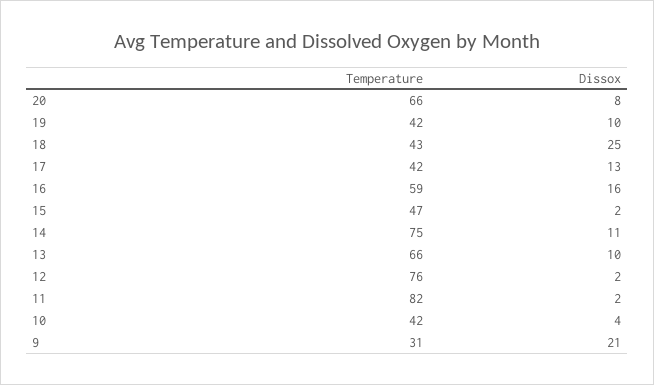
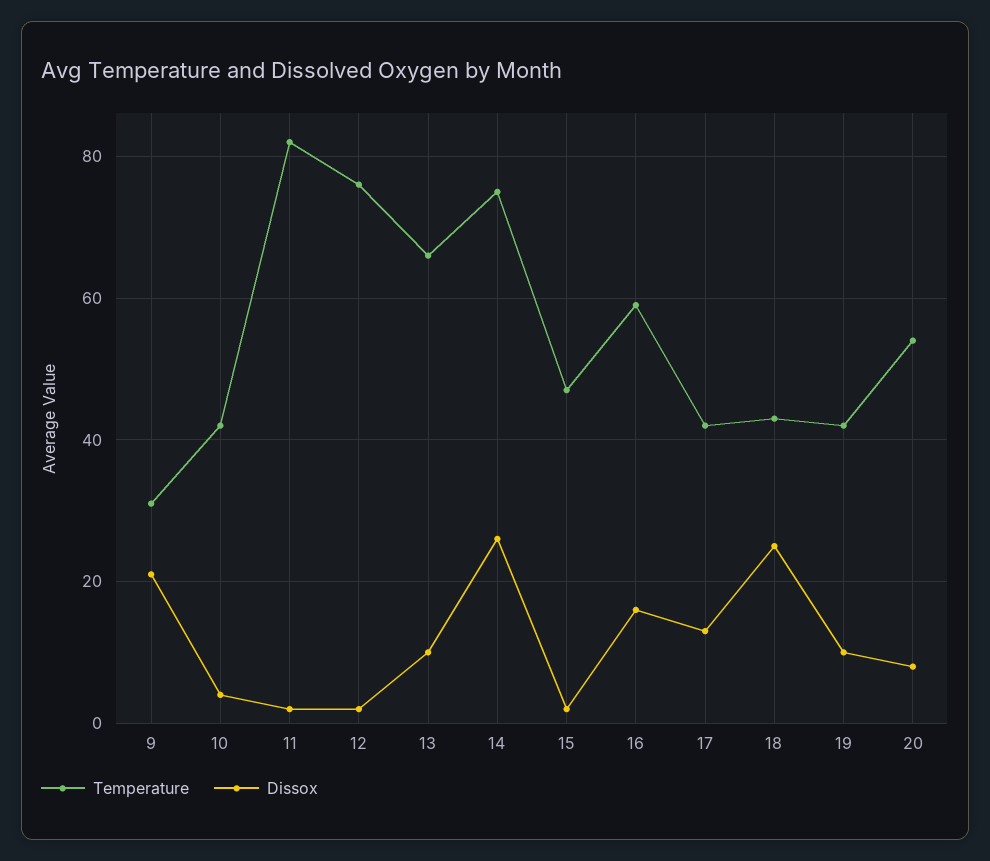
  {
    "Temperature": {
-     "20": 66,
+     "20": 55,
      "19": 42,
      "18": 43,
      "17": 42,
      "16": 59,
      "15": 47,
      "14": 75,
      "13": 66,
      "12": 76,
      "11": 82,
      "10": 42,
      "9": 31
    },
    "Dissox": {
      "20": 8,
      "19": 10,
      "18": 25,
      "17": 13,
      "16": 16,
      "15": 2,
-     "14": 11,
+     "14": 25,
      "13": 10,
      "12": 2,
      "11": 2,
      "10": 4,
      "9": 21
    }
  }

